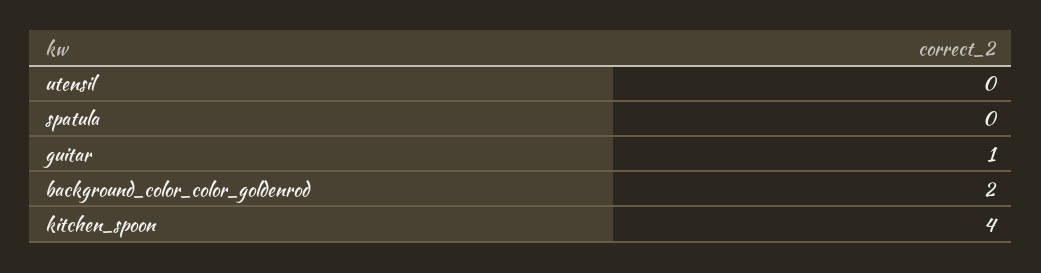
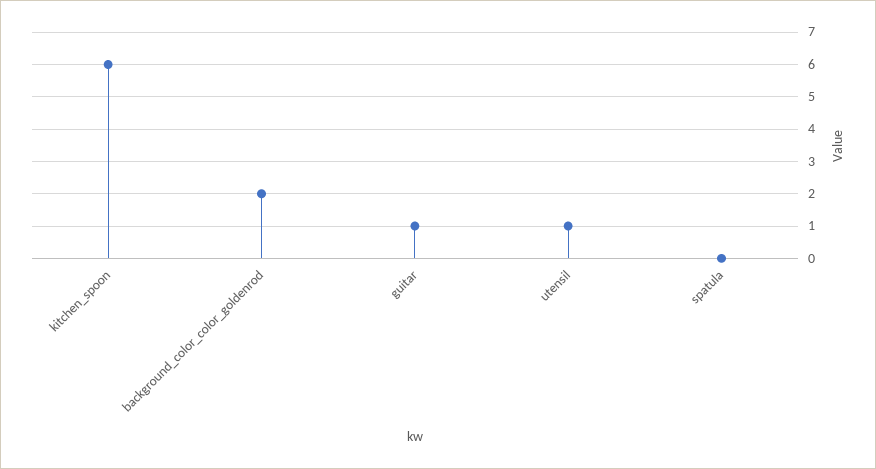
  {
-   "utensil": 0,
+   "utensil": 1,
    "spatula": 0,
    "guitar": 1,
    "background_color_color_goldenrod": 2,
-   "kitchen_spoon": 4
+   "kitchen_spoon": 6
  }

